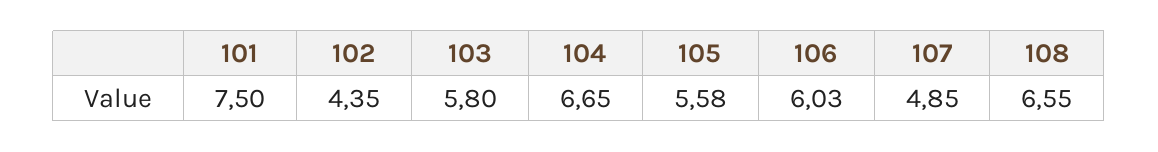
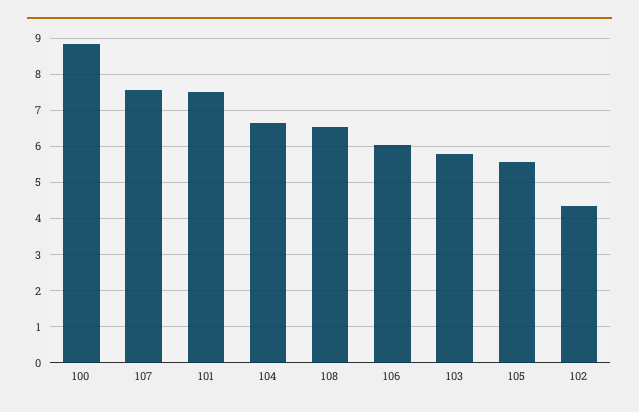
  {
    "101": 7.5,
    "102": 4.35,
    "103": 5.8,
    "104": 6.65,
    "105": 5.58,
    "106": 6.03,
-   "107": 4.85,
+   "107": 7.6,
-   "108": 6.55
+   "108": 6.55,
+   "100": 8.8
  }

